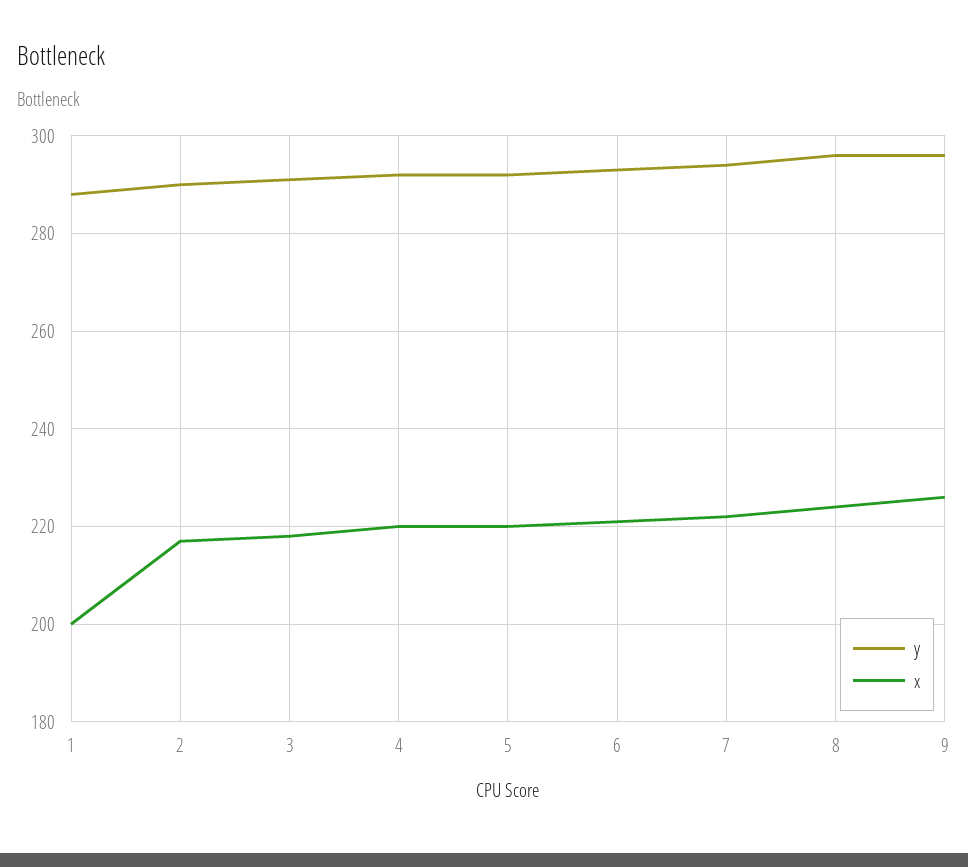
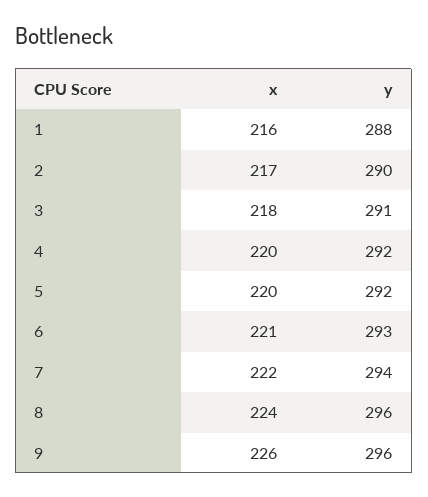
  {
    "y": {
      "1": 288,
      "2": 290,
      "3": 291,
      "4": 292,
      "5": 292,
      "6": 293,
      "7": 294,
      "8": 296,
      "9": 296
    },
    "x": {
-     "1": 200,
+     "1": 216,
      "2": 217,
      "3": 218,
      "4": 220,
      "5": 220,
      "6": 221,
      "7": 222,
      "8": 224,
      "9": 226
    }
  }

